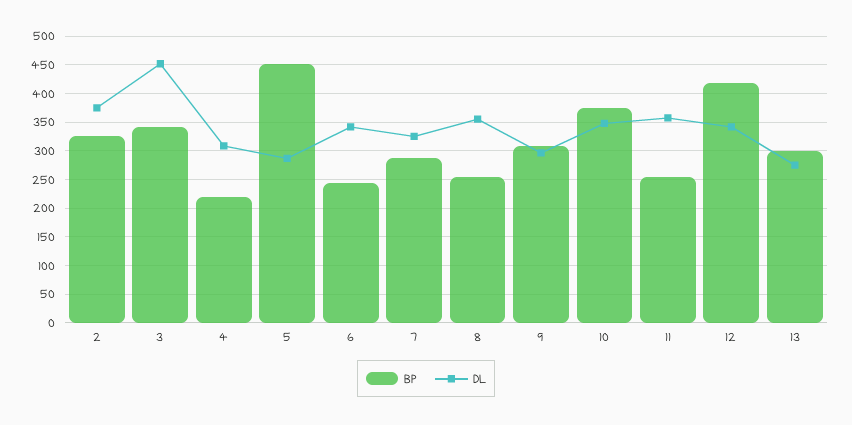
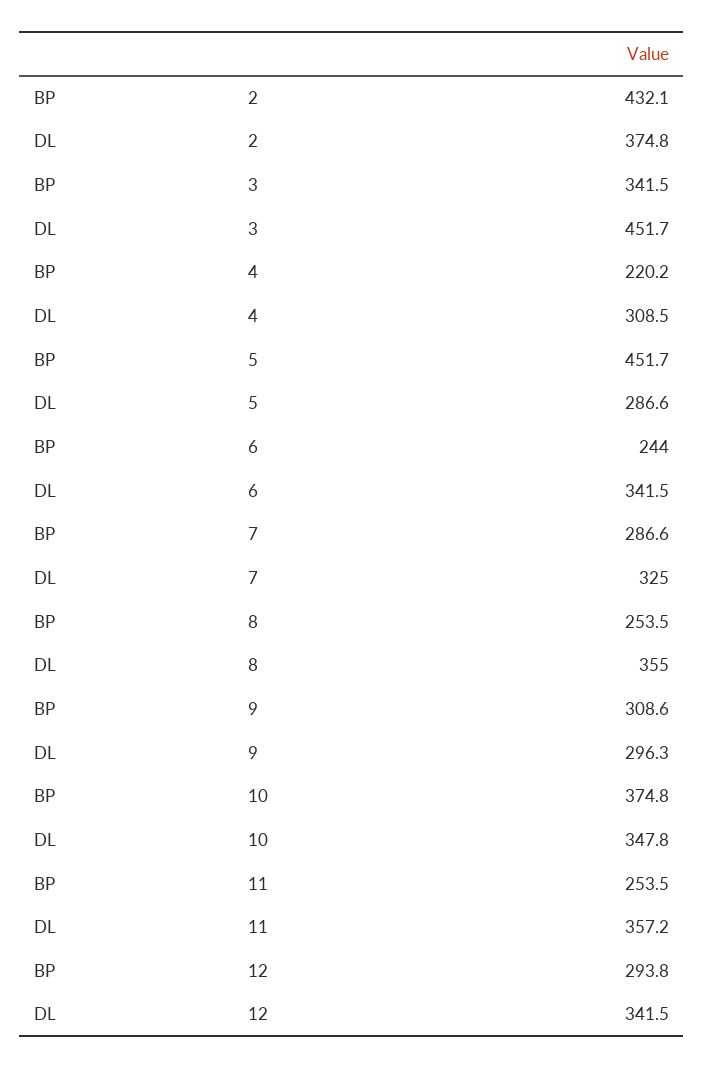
  {
    "BP": {
-     "2": 325,
+     "2": 432.1,
      "3": 341.5,
      "4": 220.2,
      "5": 451.7,
      "6": 244,
      "7": 286.6,
      "8": 253.5,
      "9": 308.6,
      "10": 374.8,
      "11": 253.5,
-     "12": 425,
+     "12": 293.8
-     "13": 300
    },
    "DL": {
      "2": 374.8,
      "3": 451.7,
      "4": 308.5,
      "5": 286.6,
      "6": 341.5,
      "7": 325,
      "8": 355,
      "9": 296.3,
      "10": 347.8,
      "11": 357.2,
-     "12": 341.5,
+     "12": 341.5
-     "13": 275
    }
  }

